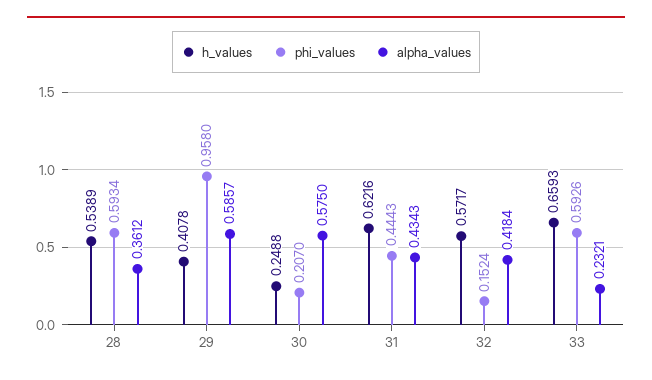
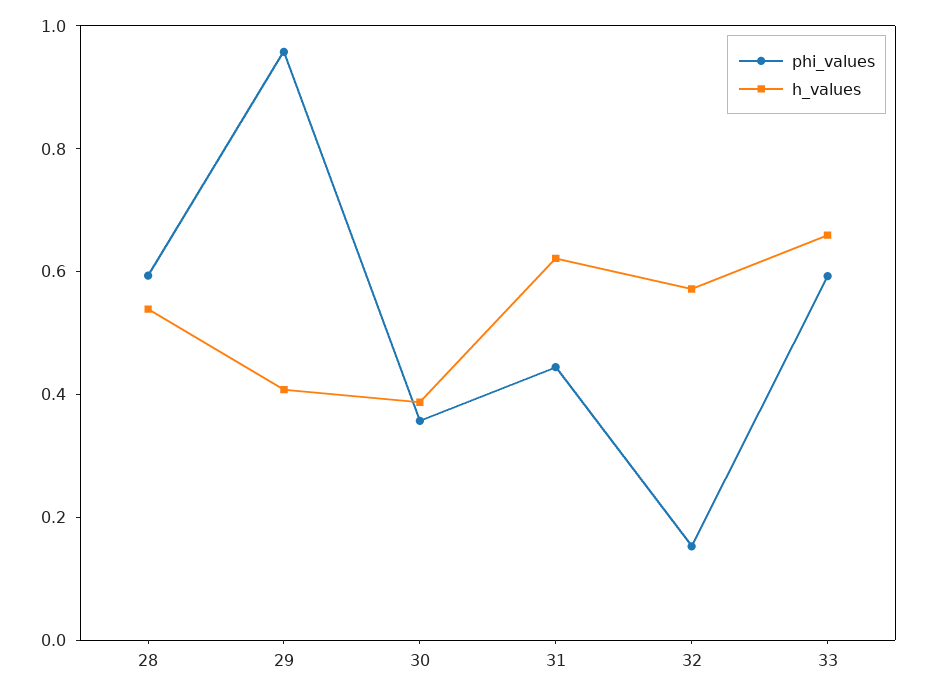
  {
    "h_values": {
      "28": 0.5389,
      "29": 0.4078,
-     "30": 0.2488,
+     "30": 0.4,
      "31": 0.6216,
      "32": 0.5717,
      "33": 0.6593
    },
    "phi_values": {
      "28": 0.5934,
      "29": 0.958,
-     "30": 0.207,
+     "30": 0.35,
      "31": 0.4443,
      "32": 0.1524,
      "33": 0.5926
-   },
+   }
-   "alpha_values": {
-     "28": 0.3612,
-     "29": 0.5857,
-     "30": 0.575,
-     "31": 0.4343,
-     "32": 0.4184,
-     "33": 0.2321
-   }
  }

